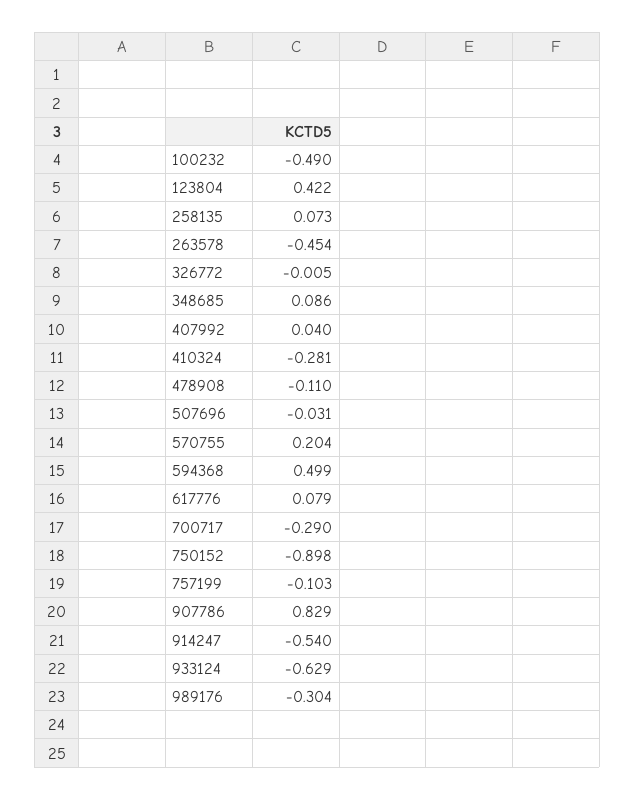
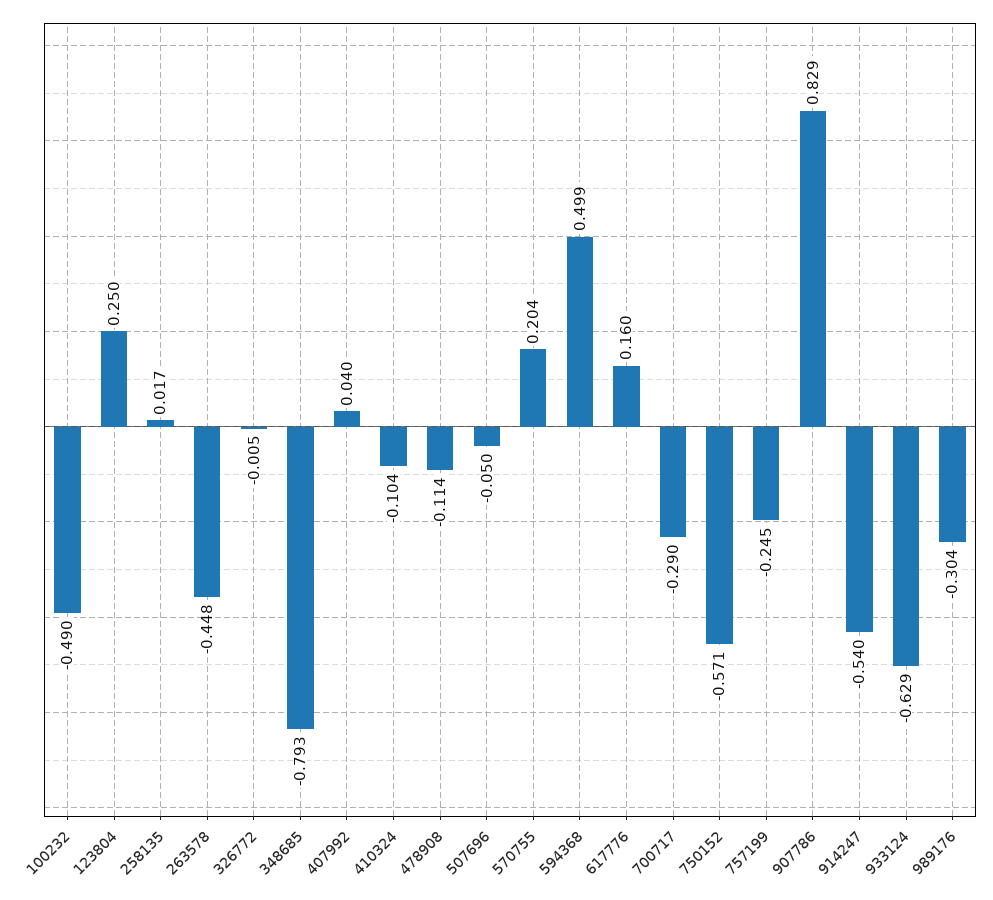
  {
    "100232": -0.49,
-   "123804": 0.422,
+   "123804": 0.25,
-   "258135": 0.073,
+   "258135": 0.017,
-   "263578": -0.454,
+   "263578": -0.448,
    "326772": -0.005,
-   "348685": 0.086,
+   "348685": -0.793,
    "407992": 0.04,
-   "410324": -0.281,
+   "410324": -0.104,
-   "478908": -0.11,
+   "478908": -0.114,
-   "507696": -0.031,
+   "507696": -0.05,
    "570755": 0.204,
    "594368": 0.499,
-   "617776": 0.079,
+   "617776": 0.16,
    "700717": -0.29,
-   "750152": -0.898,
+   "750152": -0.571,
-   "757199": -0.103,
+   "757199": -0.245,
    "907786": 0.829,
    "914247": -0.54,
    "933124": -0.629,
    "989176": -0.304
  }

